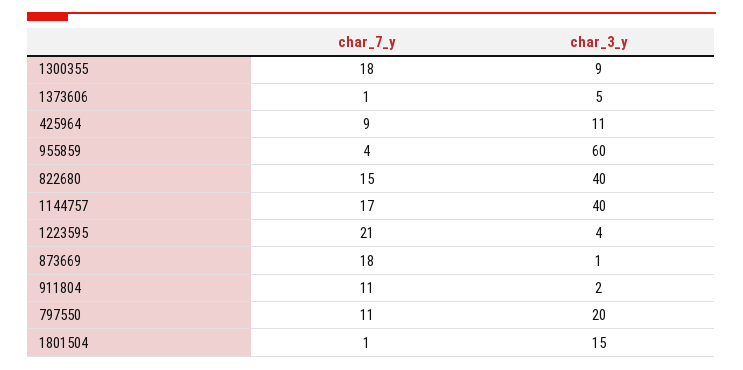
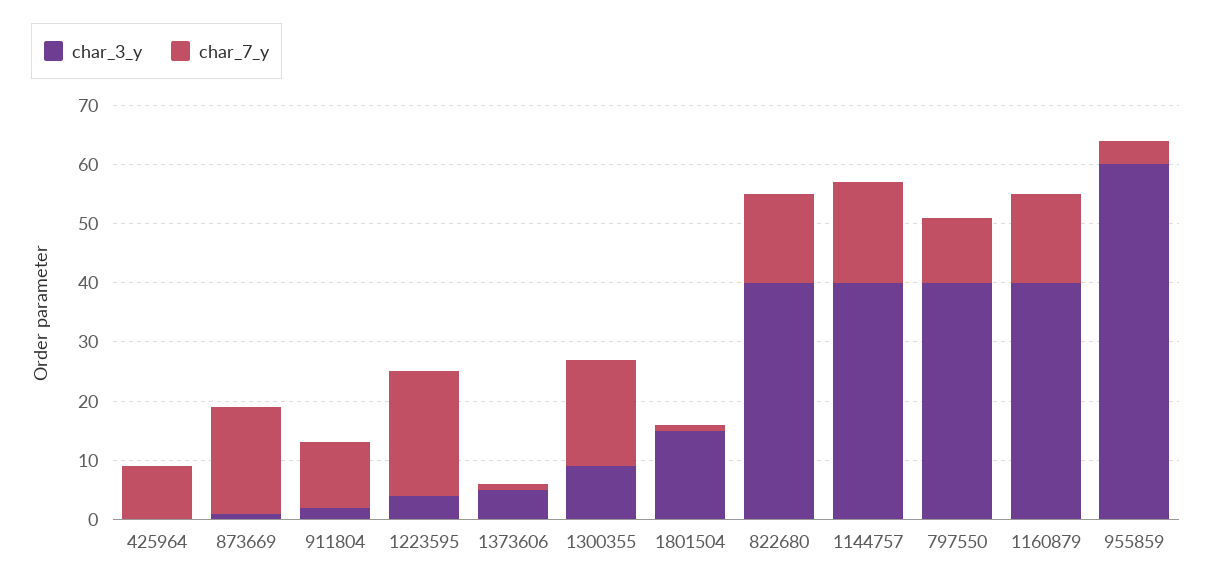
  {
    "char_7_y": {
      "1300355": 18,
      "1373606": 1,
      "425964": 9,
      "955859": 4,
      "822680": 15,
      "1144757": 17,
      "1223595": 21,
      "873669": 18,
      "911804": 11,
      "797550": 11,
-     "1801504": 1
+     "1801504": 1,
+     "1160879": 15
    },
    "char_3_y": {
      "1300355": 9,
      "1373606": 5,
-     "425964": 11,
+     "425964": 0,
      "955859": 60,
      "822680": 40,
      "1144757": 40,
      "1223595": 4,
      "873669": 1,
      "911804": 2,
-     "797550": 20,
+     "797550": 40,
-     "1801504": 15
+     "1801504": 15,
+     "1160879": 40
    }
  }

